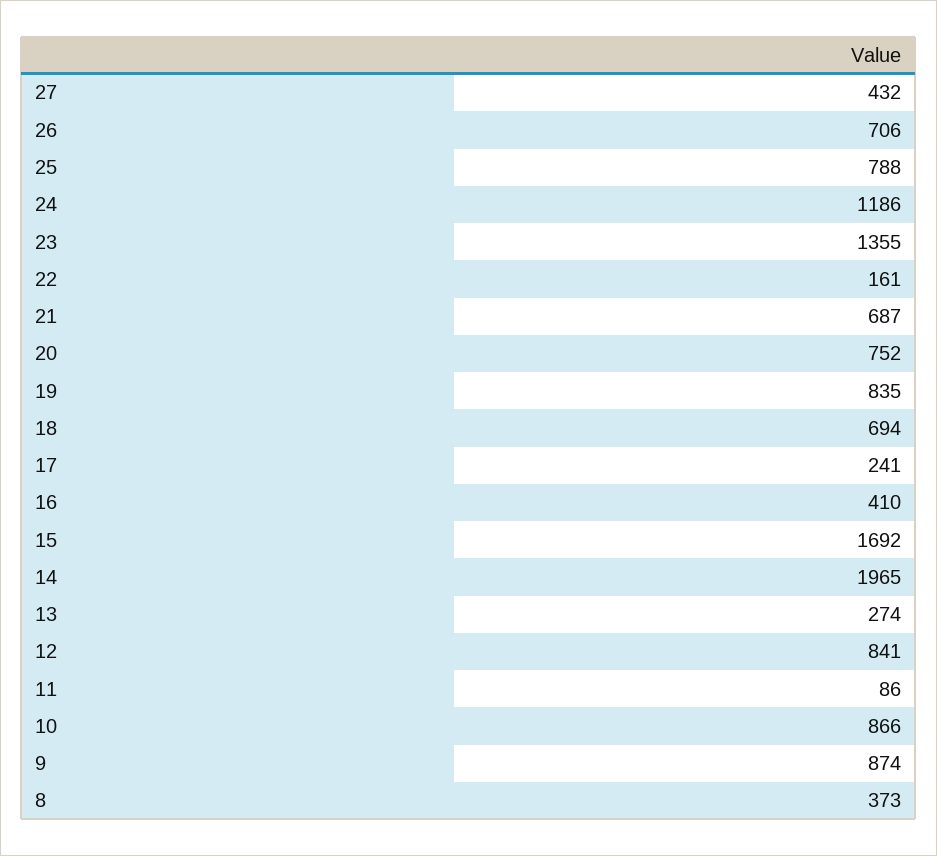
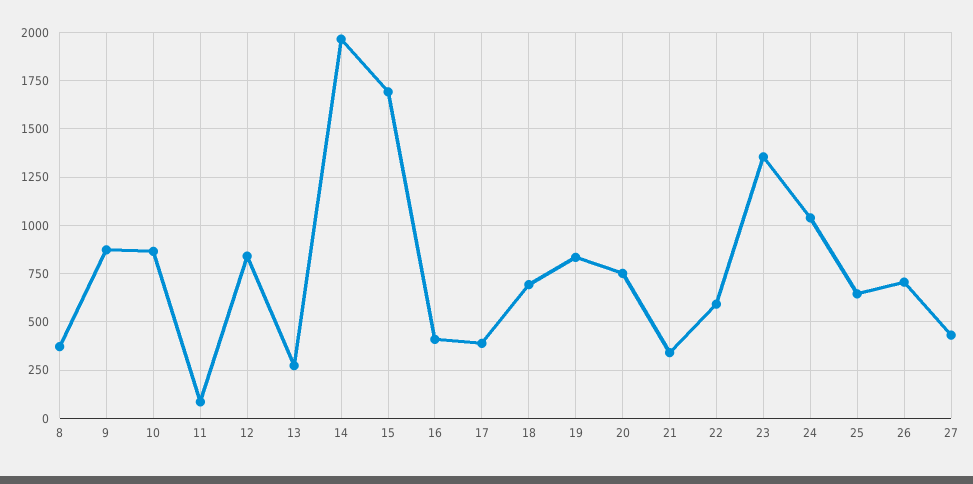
  {
    "27": 432,
    "26": 706,
-   "25": 788,
+   "25": 650,
-   "24": 1186,
+   "24": 1050,
    "23": 1355,
-   "22": 161,
+   "22": 600,
-   "21": 687,
+   "21": 350,
    "20": 752,
    "19": 835,
    "18": 694,
-   "17": 241,
+   "17": 400,
    "16": 410,
    "15": 1692,
    "14": 1965,
    "13": 274,
    "12": 841,
    "11": 86,
    "10": 866,
    "9": 874,
    "8": 373
  }

